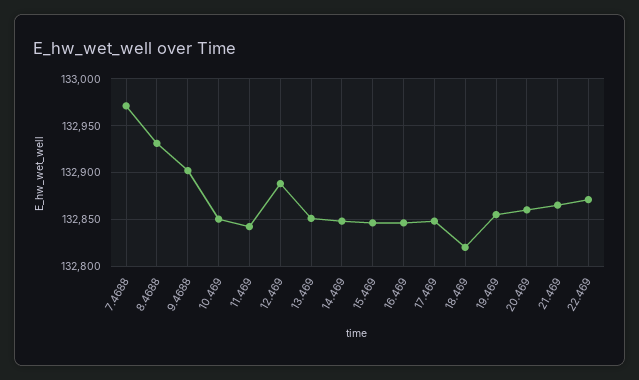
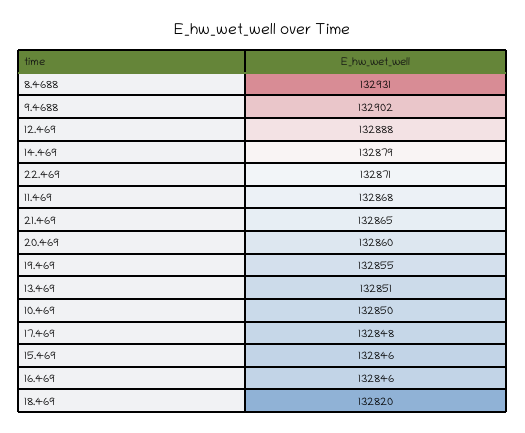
  {
-   "7.4688": 132970,
    "8.4688": 132931,
    "9.4688": 132902,
    "10.469": 132850,
-   "11.469": 132840,
+   "11.469": 132868,
    "12.469": 132888,
    "13.469": 132851,
-   "14.469": 132850,
+   "14.469": 132879,
    "15.469": 132846,
    "16.469": 132846,
    "17.469": 132848,
    "18.469": 132820,
    "19.469": 132855,
    "20.469": 132860,
    "21.469": 132865,
    "22.469": 132871
  }

